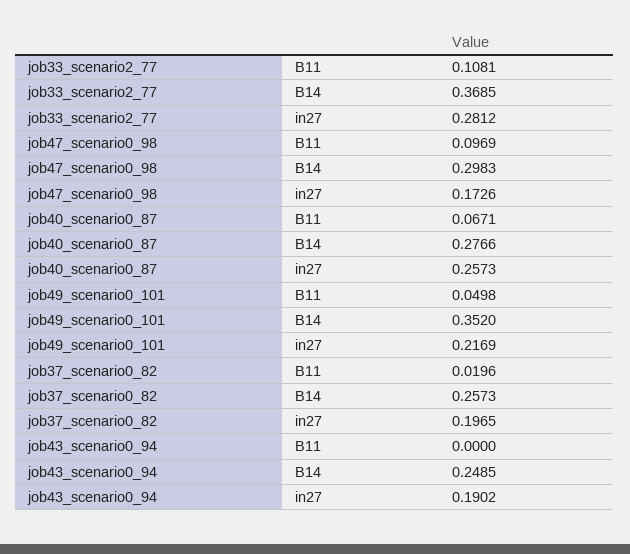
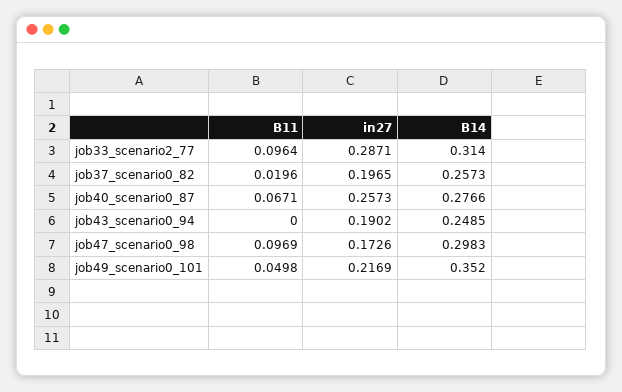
  {
    "job33_scenario2_77": {
-     "B11": 0.1081,
+     "B11": 0.0964,
-     "B14": 0.3685,
+     "B14": 0.314,
-     "in27": 0.2812
+     "in27": 0.2871
    },
    "job47_scenario0_98": {
      "B11": 0.0969,
      "B14": 0.2983,
      "in27": 0.1726
    },
    "job40_scenario0_87": {
      "B11": 0.0671,
      "B14": 0.2766,
      "in27": 0.2573
    },
    "job49_scenario0_101": {
      "B11": 0.0498,
      "B14": 0.352,
      "in27": 0.2169
    },
    "job37_scenario0_82": {
      "B11": 0.0196,
      "B14": 0.2573,
      "in27": 0.1965
    },
    "job43_scenario0_94": {
      "B11": 0,
      "B14": 0.2485,
      "in27": 0.1902
    }
  }

